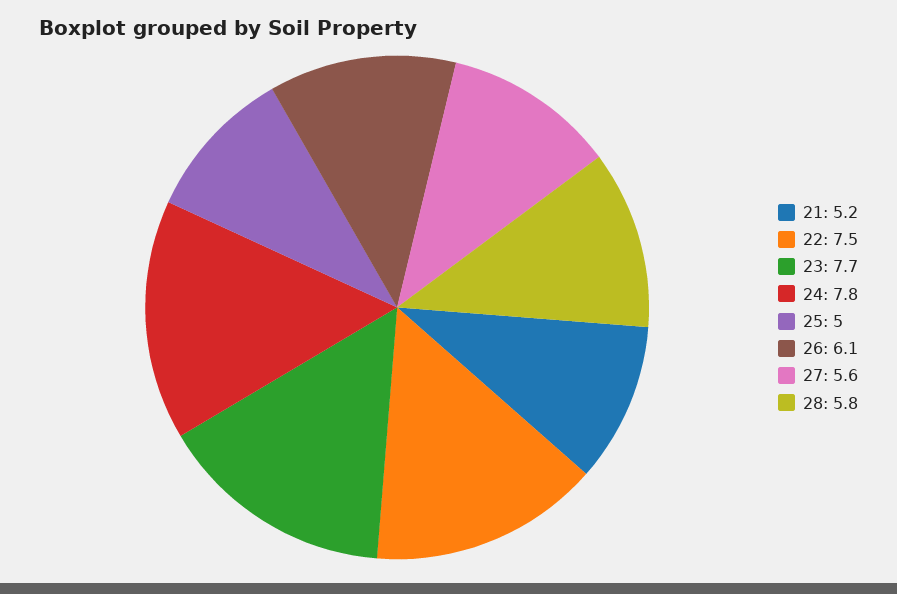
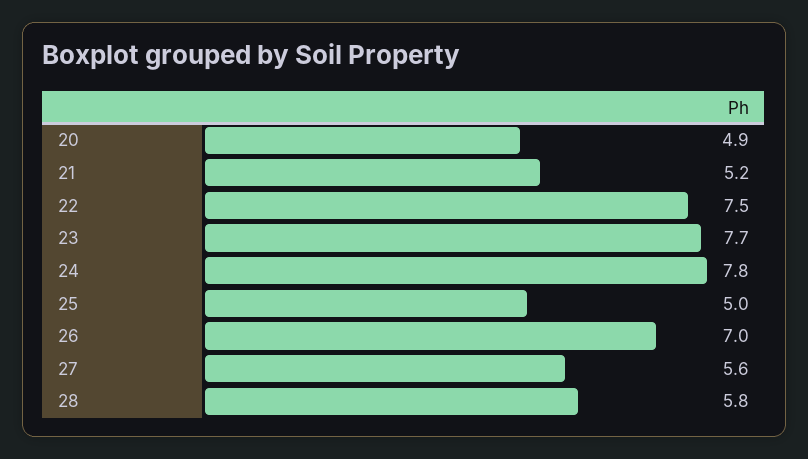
  {
    "21": 5.2,
    "22": 7.5,
    "23": 7.7,
    "24": 7.8,
    "25": 5,
-   "26": 6.1,
+   "26": 7,
    "27": 5.6,
-   "28": 5.8
+   "28": 5.8,
+   "20": 4.9
  }

